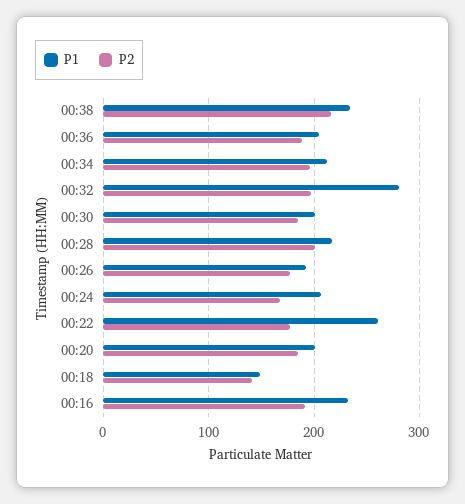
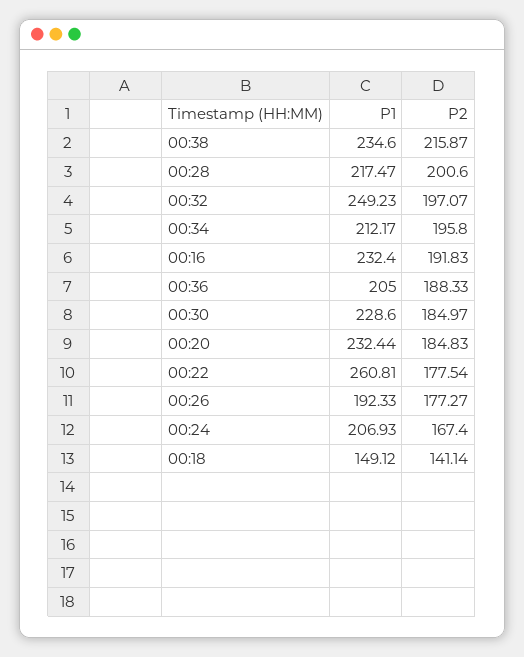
  {
    "P1": {
      "00:38": 234.6,
      "00:36": 205,
      "00:34": 212.17,
-     "00:32": 280,
+     "00:32": 249.23,
-     "00:30": 200,
+     "00:30": 228.6,
      "00:28": 217.47,
      "00:26": 192.33,
      "00:24": 206.93,
      "00:22": 260.81,
-     "00:20": 200,
+     "00:20": 232.44,
      "00:18": 149.12,
      "00:16": 232.4
    },
    "P2": {
      "00:38": 215.87,
      "00:36": 188.33,
      "00:34": 195.8,
      "00:32": 197.07,
      "00:30": 184.97,
      "00:28": 200.6,
      "00:26": 177.27,
      "00:24": 167.4,
      "00:22": 177.54,
      "00:20": 184.83,
      "00:18": 141.14,
      "00:16": 191.83
    }
  }

